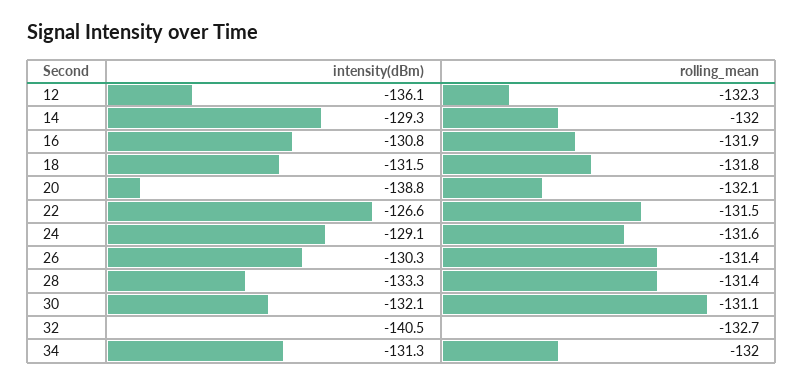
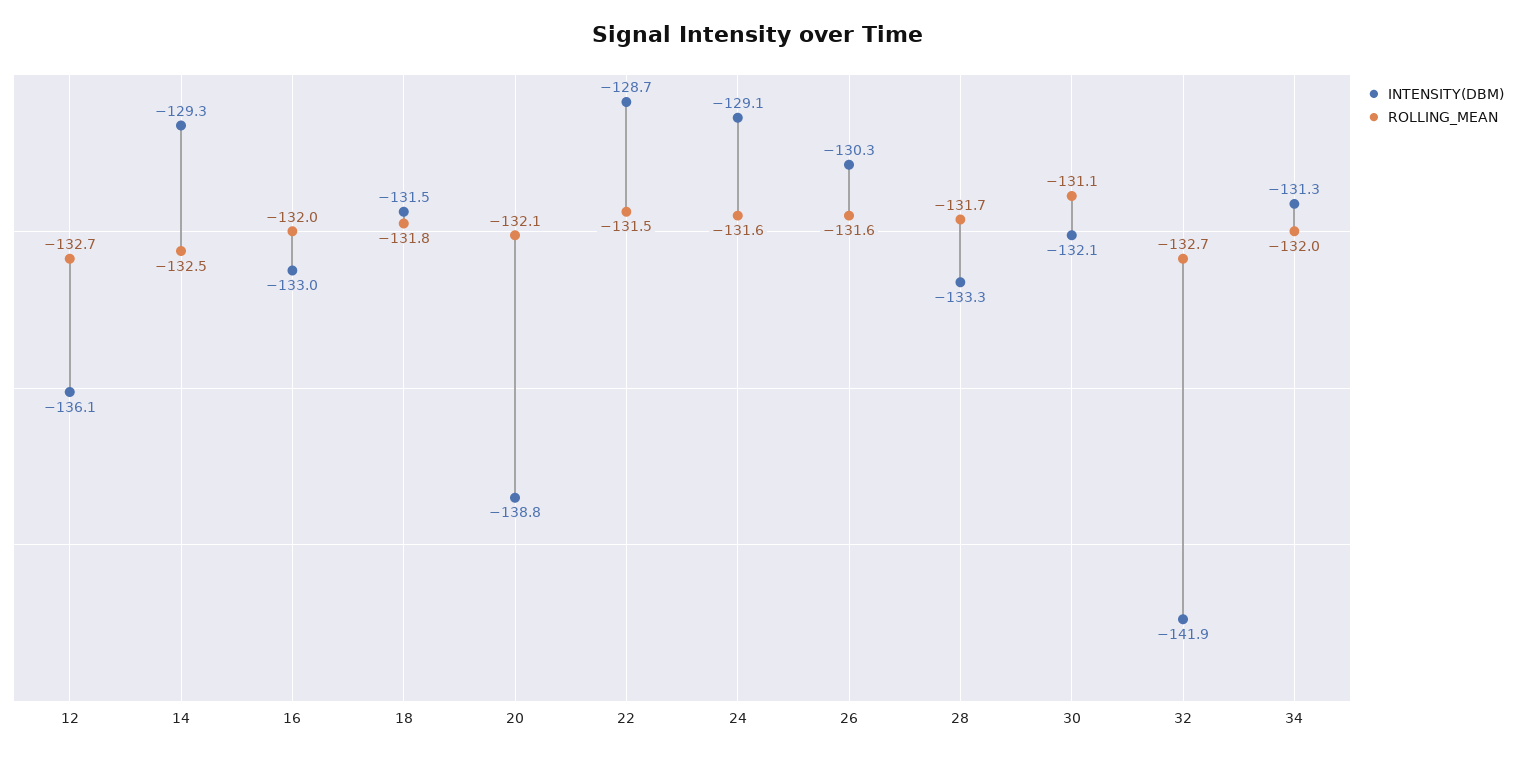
  {
    "intensity(dBm)": {
      "12": -136.1,
      "14": -129.3,
-     "16": -130.8,
+     "16": -133,
      "18": -131.5,
      "20": -138.8,
-     "22": -126.6,
+     "22": -128.7,
      "24": -129.1,
      "26": -130.3,
      "28": -133.3,
      "30": -132.1,
-     "32": -140.5,
+     "32": -141.9,
      "34": -131.3
    },
    "rolling_mean": {
-     "12": -132.3,
+     "12": -132.7,
-     "14": -132,
+     "14": -132.5,
-     "16": -131.9,
+     "16": -132,
      "18": -131.8,
      "20": -132.1,
      "22": -131.5,
      "24": -131.6,
-     "26": -131.4,
+     "26": -131.6,
-     "28": -131.4,
+     "28": -131.7,
      "30": -131.1,
      "32": -132.7,
      "34": -132
    }
  }

